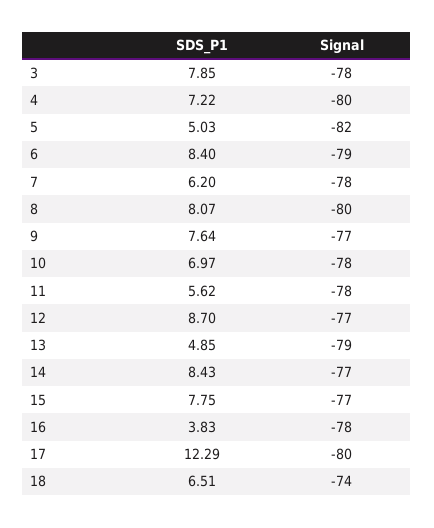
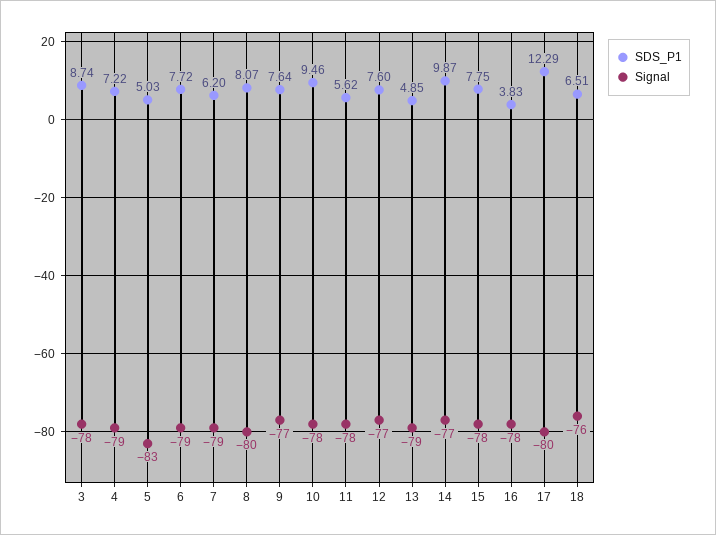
  {
    "SDS_P1": {
-     "3": 7.85,
+     "3": 8.74,
      "4": 7.22,
      "5": 5.03,
-     "6": 8.4,
+     "6": 7.72,
      "7": 6.2,
      "8": 8.07,
      "9": 7.64,
-     "10": 6.97,
+     "10": 9.46,
      "11": 5.62,
-     "12": 8.7,
+     "12": 7.6,
      "13": 4.85,
-     "14": 8.43,
+     "14": 9.87,
      "15": 7.75,
      "16": 3.83,
      "17": 12.29,
      "18": 6.51
    },
    "Signal": {
      "3": -78,
-     "4": -80,
+     "4": -79,
-     "5": -82,
+     "5": -83,
      "6": -79,
-     "7": -78,
+     "7": -79,
      "8": -80,
      "9": -77,
      "10": -78,
      "11": -78,
      "12": -77,
      "13": -79,
      "14": -77,
-     "15": -77,
+     "15": -78,
      "16": -78,
      "17": -80,
-     "18": -74
+     "18": -76
    }
  }

